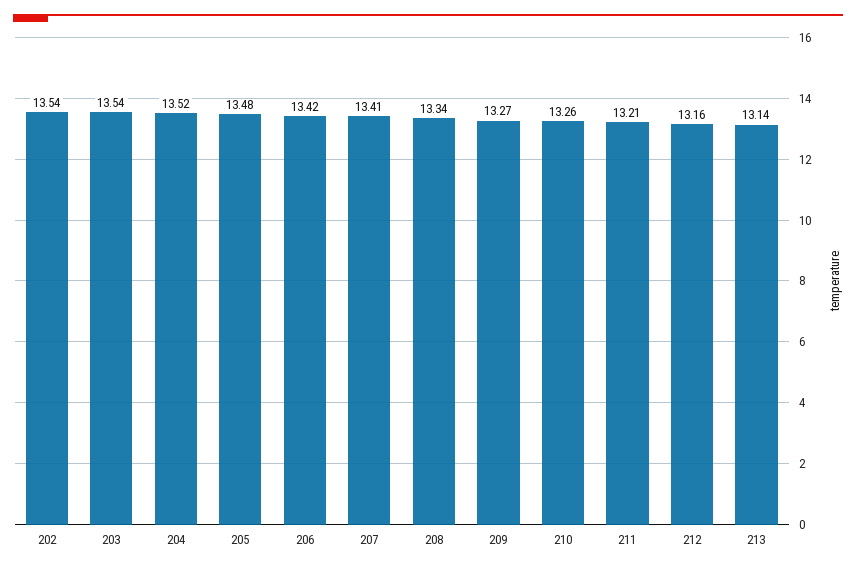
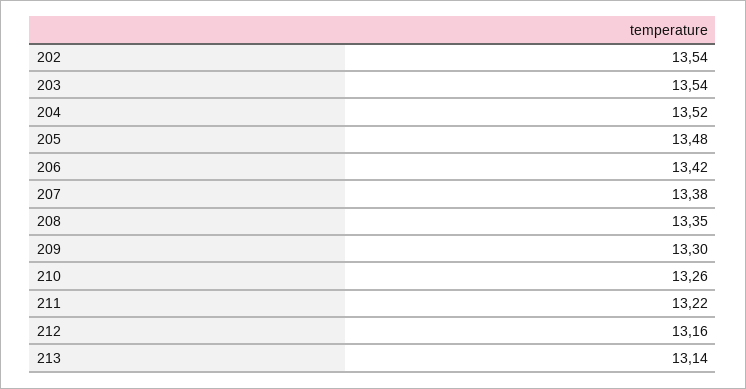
  {
    "202": 13.54,
    "203": 13.54,
    "204": 13.52,
    "205": 13.48,
    "206": 13.42,
-   "207": 13.41,
+   "207": 13.38,
-   "208": 13.34,
+   "208": 13.35,
-   "209": 13.27,
+   "209": 13.3,
    "210": 13.26,
-   "211": 13.21,
+   "211": 13.22,
    "212": 13.16,
    "213": 13.14
  }

